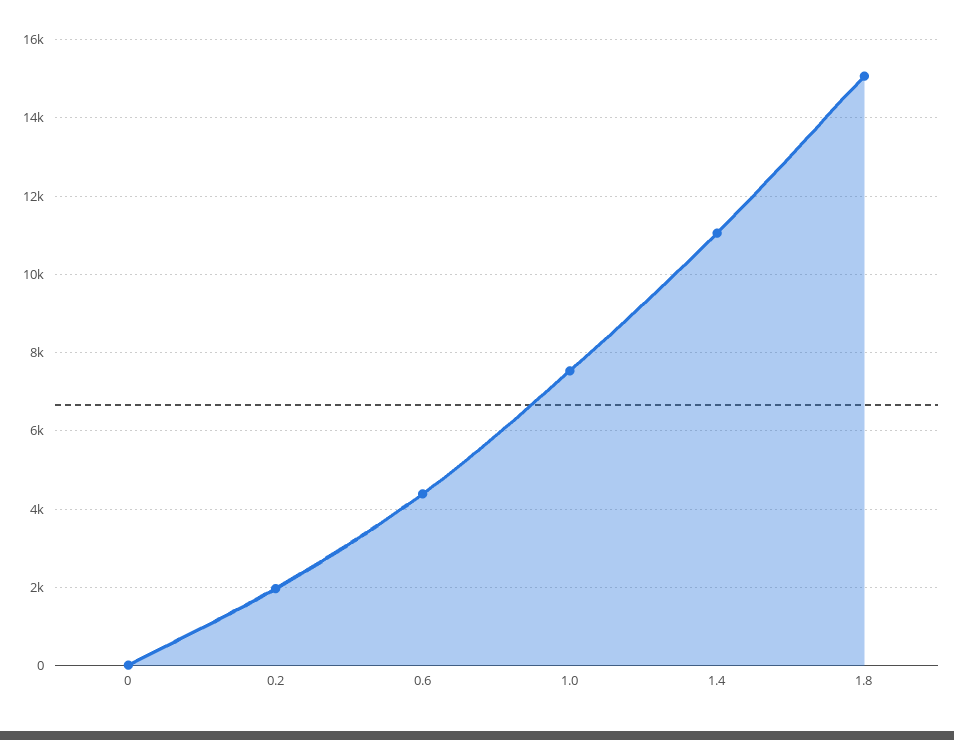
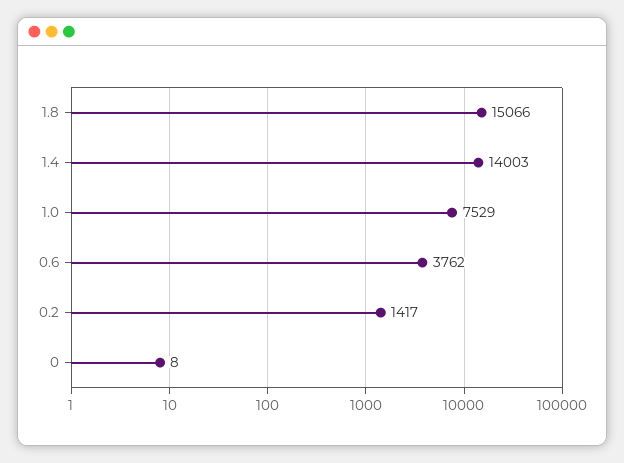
  {
    "0": 8,
-   "0.2": 2000,
+   "0.2": 1417,
-   "0.6": 4400,
+   "0.6": 3762,
    "1.0": 7529,
-   "1.4": 11000,
+   "1.4": 14003,
    "1.8": 15066
  }

